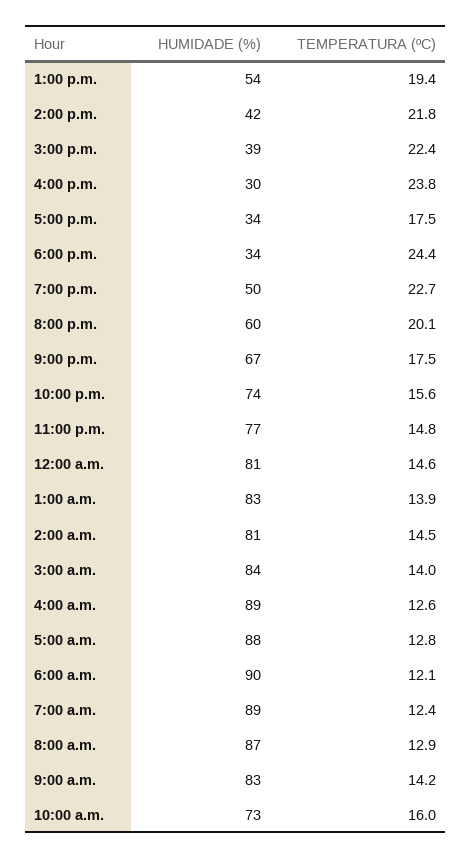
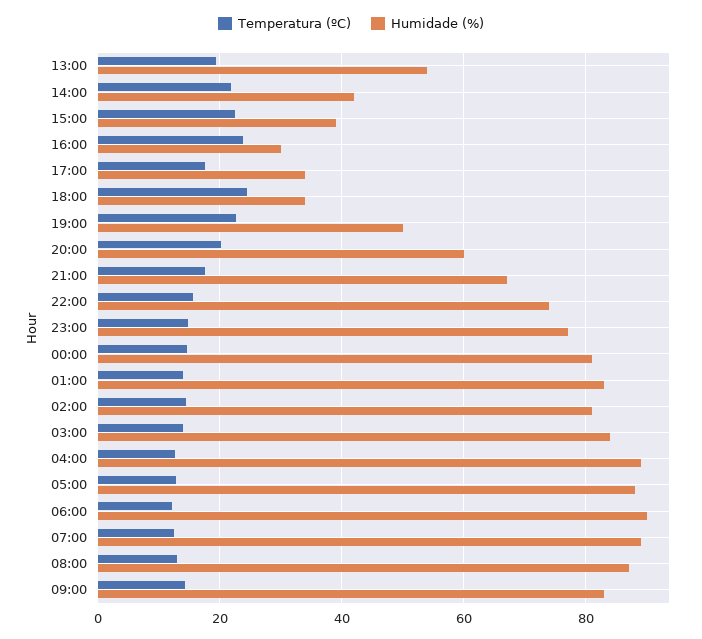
  {
    "HUMIDADE (%)": {
      "1:00 p.m.": 54,
      "2:00 p.m.": 42,
      "3:00 p.m.": 39,
      "4:00 p.m.": 30,
      "5:00 p.m.": 34,
      "6:00 p.m.": 34,
      "7:00 p.m.": 50,
      "8:00 p.m.": 60,
      "9:00 p.m.": 67,
      "10:00 p.m.": 74,
      "11:00 p.m.": 77,
      "12:00 a.m.": 81,
      "1:00 a.m.": 83,
      "2:00 a.m.": 81,
      "3:00 a.m.": 84,
      "4:00 a.m.": 89,
      "5:00 a.m.": 88,
      "6:00 a.m.": 90,
      "7:00 a.m.": 89,
      "8:00 a.m.": 87,
-     "9:00 a.m.": 83,
+     "9:00 a.m.": 83
-     "10:00 a.m.": 73
    },
    "TEMPERATURA (ºC)": {
      "1:00 p.m.": 19.4,
      "2:00 p.m.": 21.8,
      "3:00 p.m.": 22.4,
      "4:00 p.m.": 23.8,
      "5:00 p.m.": 17.5,
      "6:00 p.m.": 24.4,
      "7:00 p.m.": 22.7,
      "8:00 p.m.": 20.1,
      "9:00 p.m.": 17.5,
      "10:00 p.m.": 15.6,
      "11:00 p.m.": 14.8,
      "12:00 a.m.": 14.6,
      "1:00 a.m.": 13.9,
      "2:00 a.m.": 14.5,
      "3:00 a.m.": 14,
      "4:00 a.m.": 12.6,
      "5:00 a.m.": 12.8,
      "6:00 a.m.": 12.1,
      "7:00 a.m.": 12.4,
      "8:00 a.m.": 12.9,
-     "9:00 a.m.": 14.2,
+     "9:00 a.m.": 14.2
-     "10:00 a.m.": 16
    }
  }

